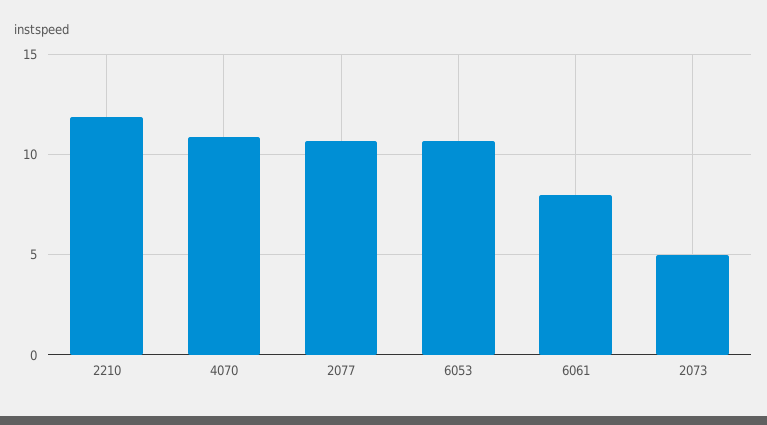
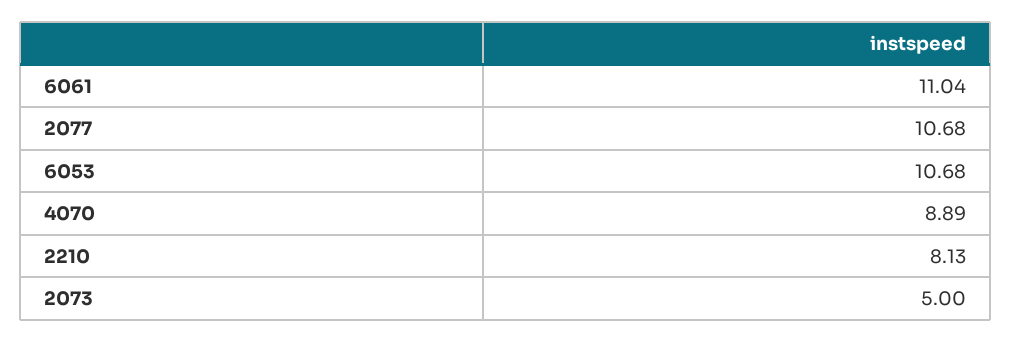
  {
-   "2210": 12,
+   "2210": 8.13,
-   "4070": 11,
+   "4070": 8.89,
    "2077": 10.68,
    "6053": 10.68,
-   "6061": 8,
+   "6061": 11.04,
    "2073": 5
  }

